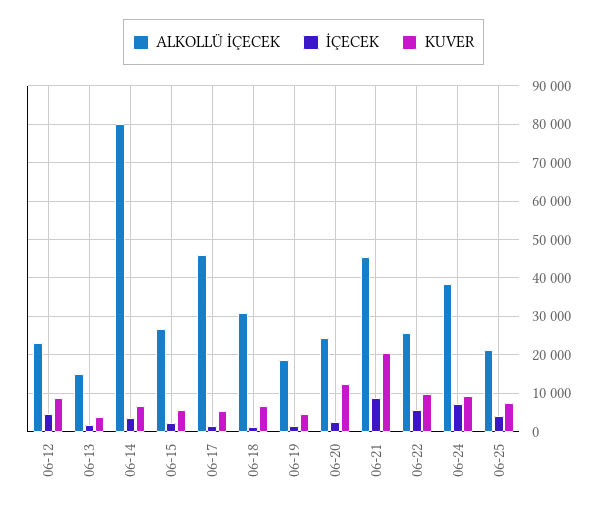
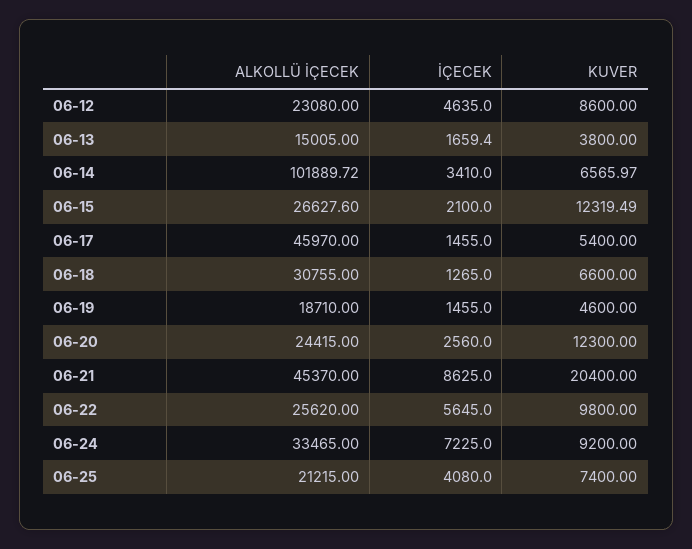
  {
    "ALKOLLÜ İÇECEK": {
      "06-12": 23080,
      "06-13": 15005,
-     "06-14": 80000,
+     "06-14": 101889.72,
      "06-15": 26627.6,
      "06-17": 45970,
      "06-18": 30755,
      "06-19": 18710,
      "06-20": 24415,
      "06-21": 45370,
      "06-22": 25620,
-     "06-24": 38000,
+     "06-24": 33465,
      "06-25": 21215
    },
    "İÇECEK": {
      "06-12": 4635,
      "06-13": 1659.4,
      "06-14": 3410,
      "06-15": 2100,
      "06-17": 1455,
      "06-18": 1265,
      "06-19": 1455,
      "06-20": 2560,
      "06-21": 8625,
      "06-22": 5645,
      "06-24": 7225,
      "06-25": 4080
    },
    "KUVER": {
      "06-12": 8600,
      "06-13": 3800,
      "06-14": 6565.97,
-     "06-15": 6000,
+     "06-15": 12319.49,
      "06-17": 5400,
      "06-18": 6600,
      "06-19": 4600,
      "06-20": 12300,
      "06-21": 20400,
      "06-22": 9800,
      "06-24": 9200,
      "06-25": 7400
    }
  }

